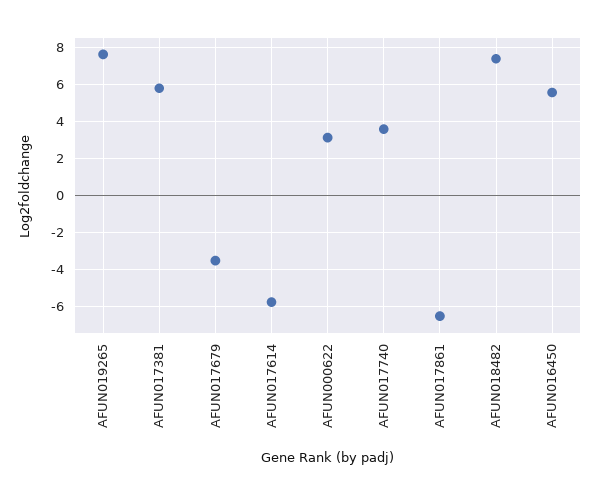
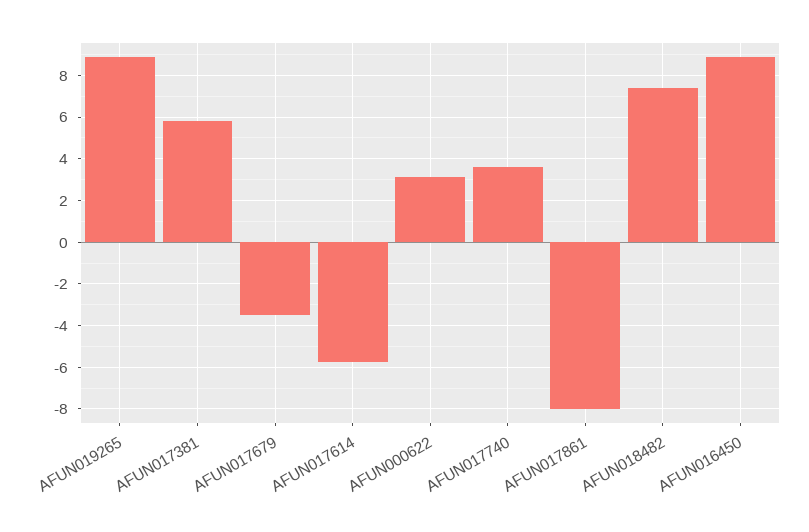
  {
-   "AFUN019265": 7.5,
+   "AFUN019265": 9,
    "AFUN017381": 6,
    "AFUN017679": -3.5,
    "AFUN017614": -6,
    "AFUN000622": 3,
    "AFUN017740": 3.5,
-   "AFUN017861": -6.5,
+   "AFUN017861": -8,
    "AFUN018482": 7.5,
-   "AFUN016450": 5.5
+   "AFUN016450": 9
  }

